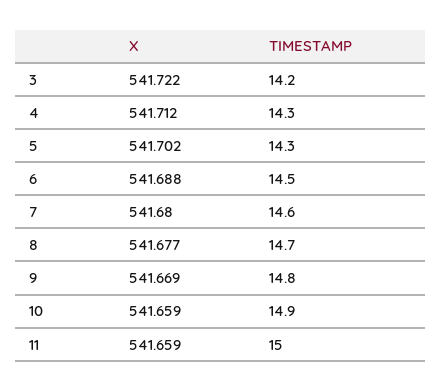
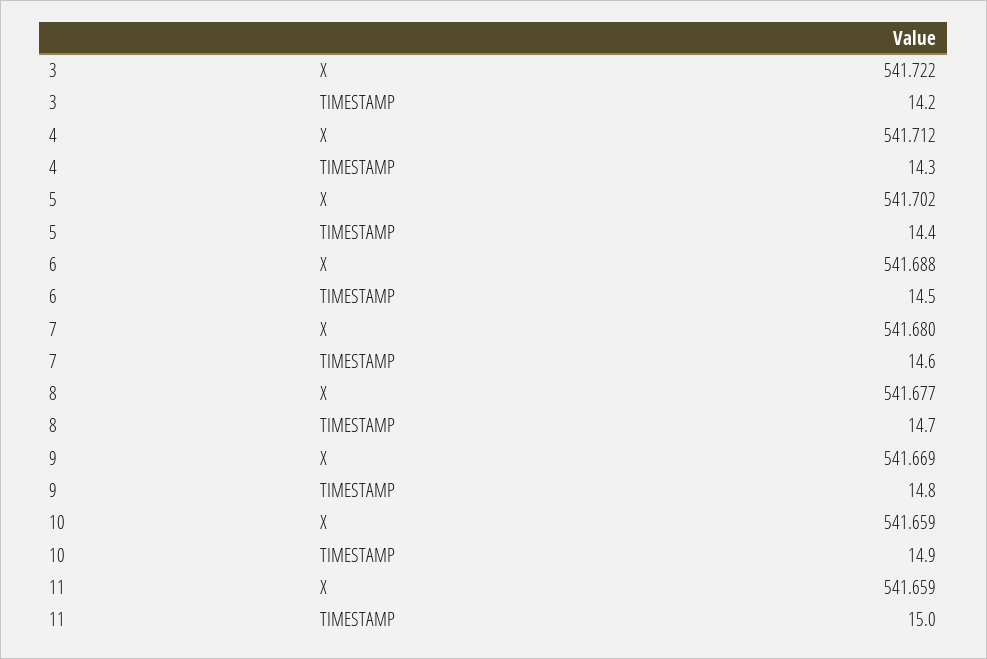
  {
    "X": {
      "3": 541.722,
      "4": 541.712,
      "5": 541.702,
      "6": 541.688,
      "7": 541.68,
      "8": 541.677,
      "9": 541.669,
      "10": 541.659,
      "11": 541.659
    },
    "TIMESTAMP": {
      "3": 14.2,
      "4": 14.3,
-     "5": 14.3,
+     "5": 14.4,
      "6": 14.5,
      "7": 14.6,
      "8": 14.7,
      "9": 14.8,
      "10": 14.9,
      "11": 15
    }
  }

